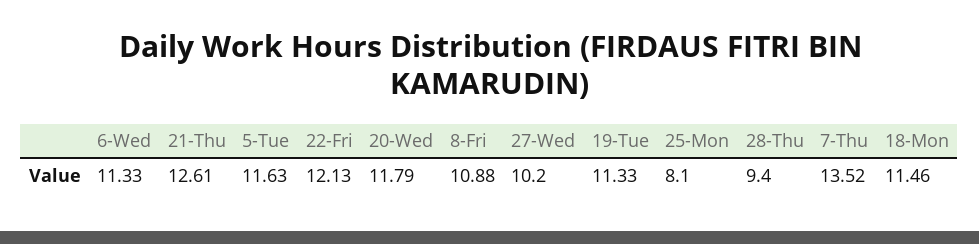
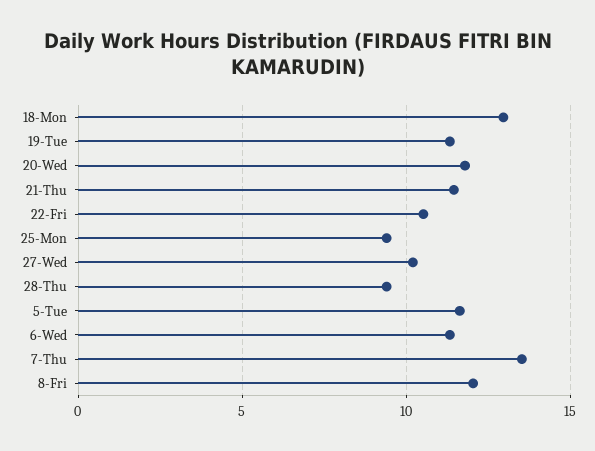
  {
    "6-Wed": 11.33,
-   "21-Thu": 12.61,
+   "21-Thu": 11.5,
    "5-Tue": 11.63,
-   "22-Fri": 12.13,
+   "22-Fri": 10.5,
    "20-Wed": 11.79,
-   "8-Fri": 10.88,
+   "8-Fri": 12,
    "27-Wed": 10.2,
    "19-Tue": 11.33,
-   "25-Mon": 8.1,
+   "25-Mon": 9.5,
    "28-Thu": 9.4,
    "7-Thu": 13.52,
-   "18-Mon": 11.46
+   "18-Mon": 13
  }

